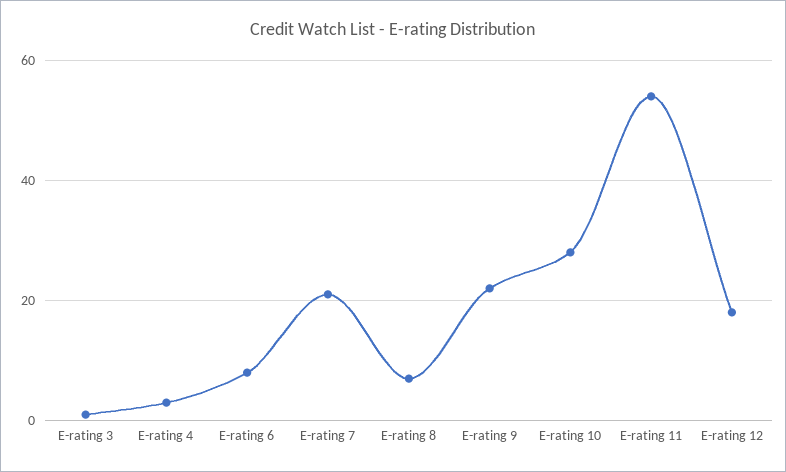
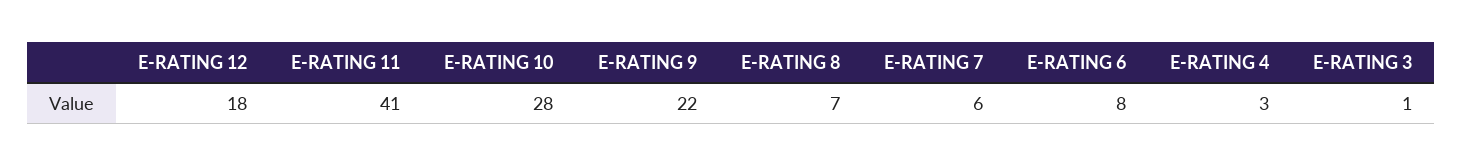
  {
    "E-rating 3": 1,
    "E-rating 4": 3,
    "E-rating 6": 8,
-   "E-rating 7": 20,
+   "E-rating 7": 6,
    "E-rating 8": 7,
    "E-rating 9": 22,
    "E-rating 10": 28,
-   "E-rating 11": 55,
+   "E-rating 11": 41,
    "E-rating 12": 18
  }

